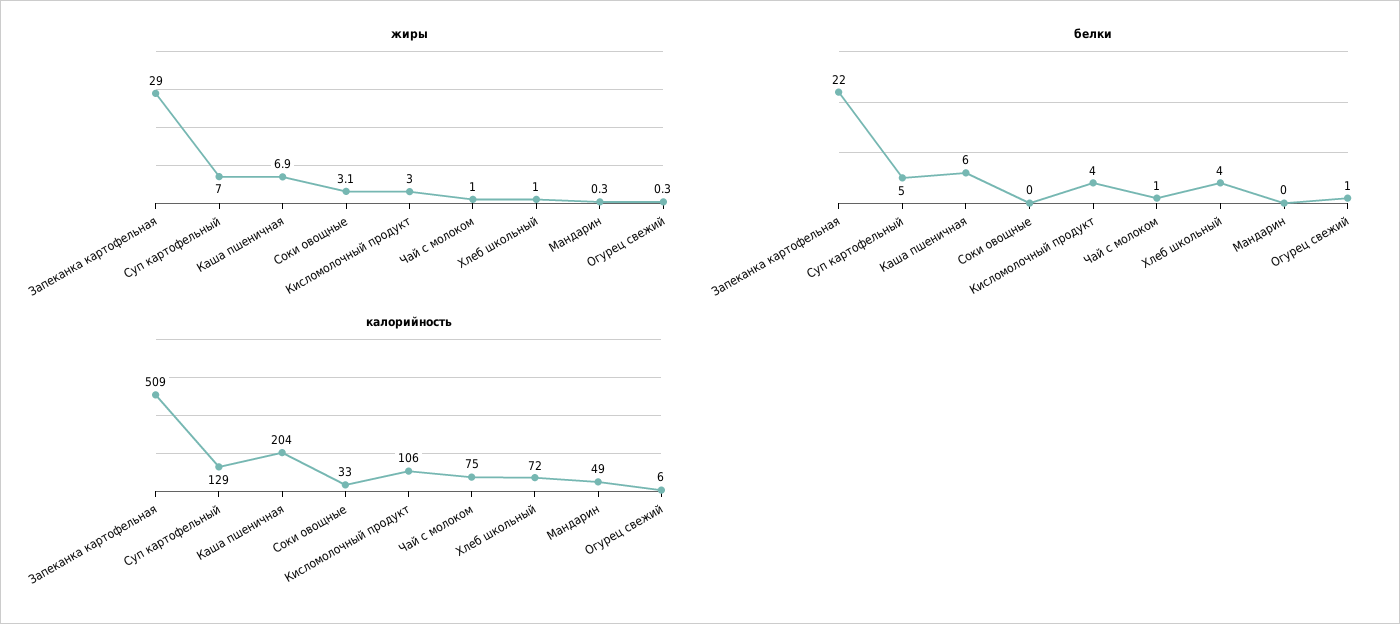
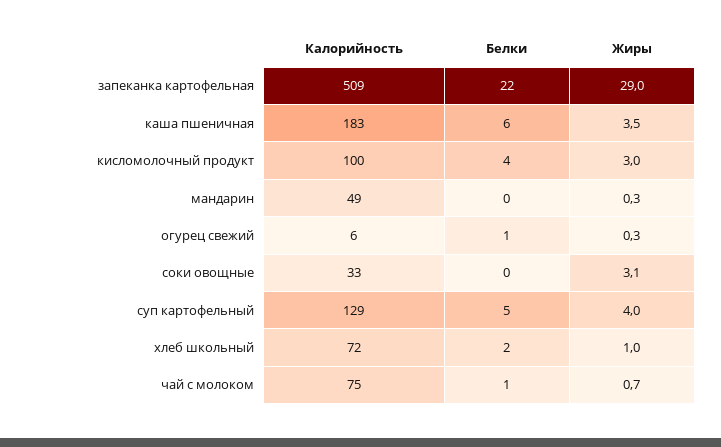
  {
    "жиры": {
      "Запеканка картофельная": 29,
-     "Суп картофельный": 7,
+     "Суп картофельный": 4,
-     "Каша пшеничная": 6.9,
+     "Каша пшеничная": 3.5,
      "Соки овощные": 3.1,
      "Кисломолочный продукт": 3,
-     "Чай с молоком": 1,
+     "Чай с молоком": 0.7,
      "Хлеб школьный": 1,
      "Мандарин": 0.3,
      "Огурец свежий": 0.3
    },
    "белки": {
      "Запеканка картофельная": 22,
      "Суп картофельный": 5,
      "Каша пшеничная": 6,
      "Соки овощные": 0,
      "Кисломолочный продукт": 4,
      "Чай с молоком": 1,
-     "Хлеб школьный": 4,
+     "Хлеб школьный": 2,
      "Мандарин": 0,
      "Огурец свежий": 1
    },
    "калорийность": {
      "Запеканка картофельная": 509,
      "Суп картофельный": 129,
-     "Каша пшеничная": 204,
+     "Каша пшеничная": 183,
      "Соки овощные": 33,
-     "Кисломолочный продукт": 106,
+     "Кисломолочный продукт": 100,
      "Чай с молоком": 75,
      "Хлеб школьный": 72,
      "Мандарин": 49,
      "Огурец свежий": 6
    }
  }

